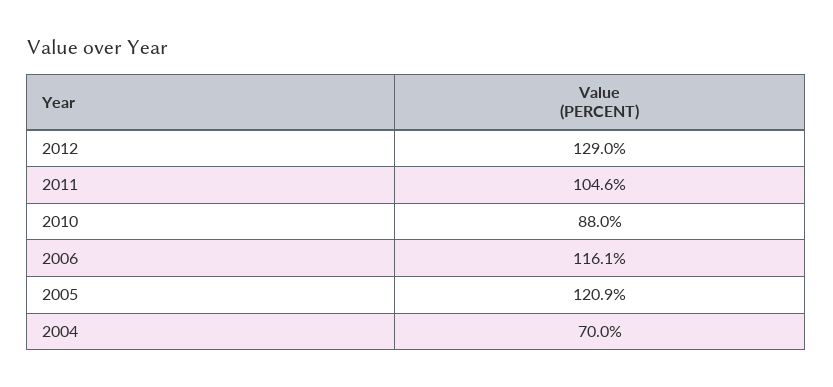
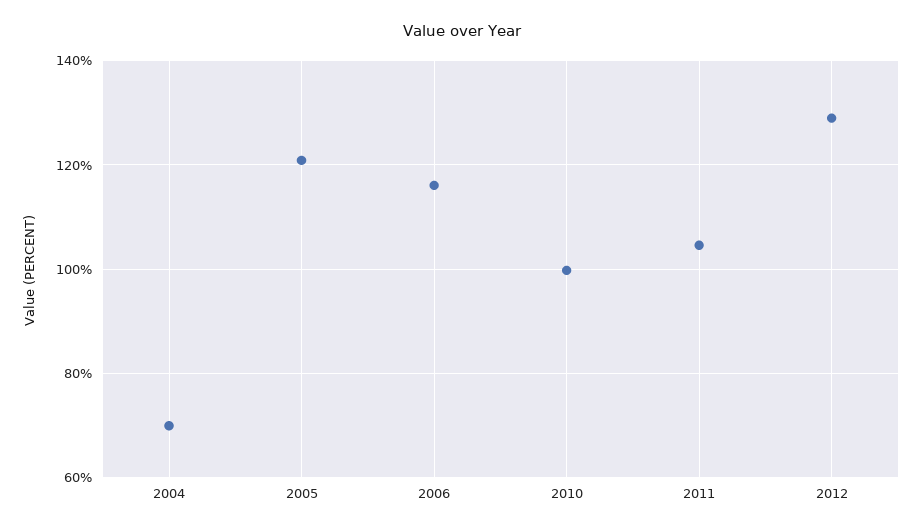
  {
    "2012": 129,
    "2011": 104.6,
-   "2010": 88,
+   "2010": 100,
    "2006": 116.1,
    "2005": 120.9,
    "2004": 70
  }

